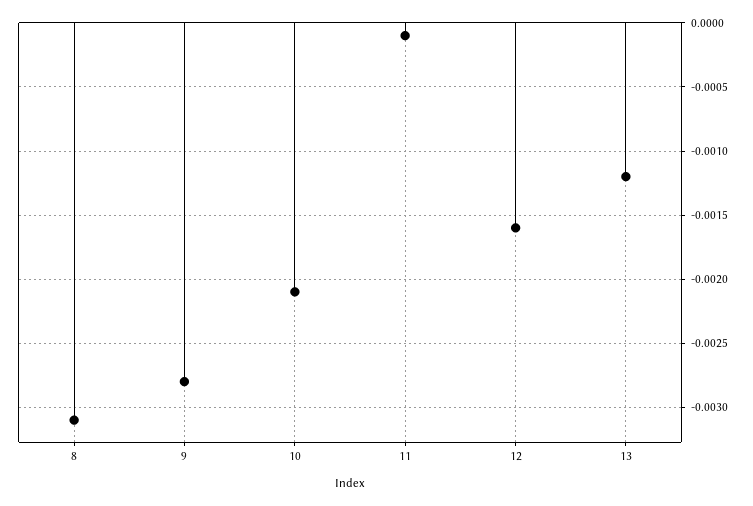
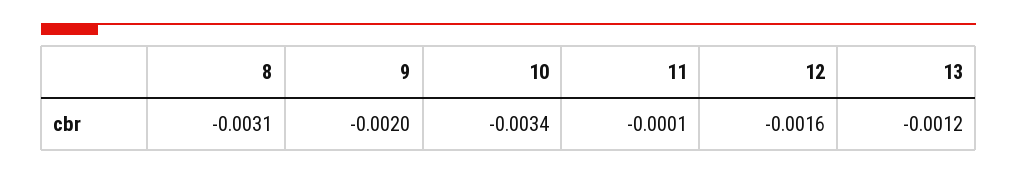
  {
    "8": -0.0031,
-   "9": -0.0028,
+   "9": -0.002,
-   "10": -0.0021,
+   "10": -0.0034,
    "11": -0.0001,
    "12": -0.0016,
    "13": -0.0012
  }

